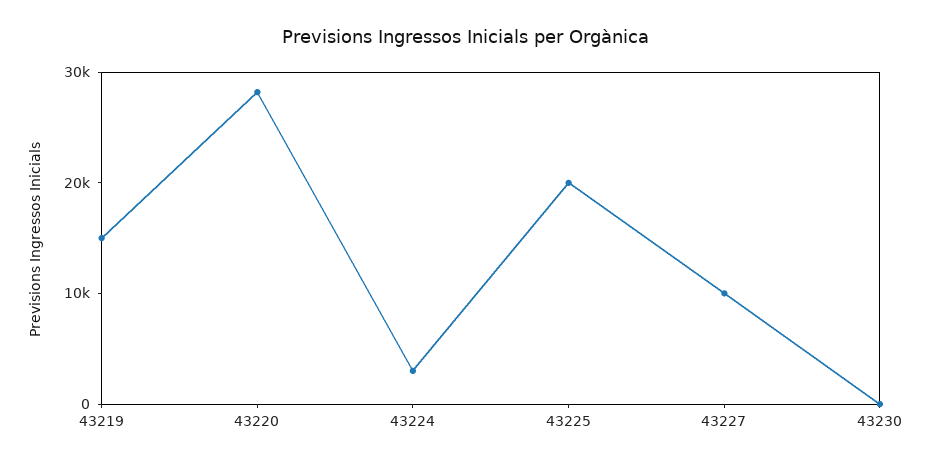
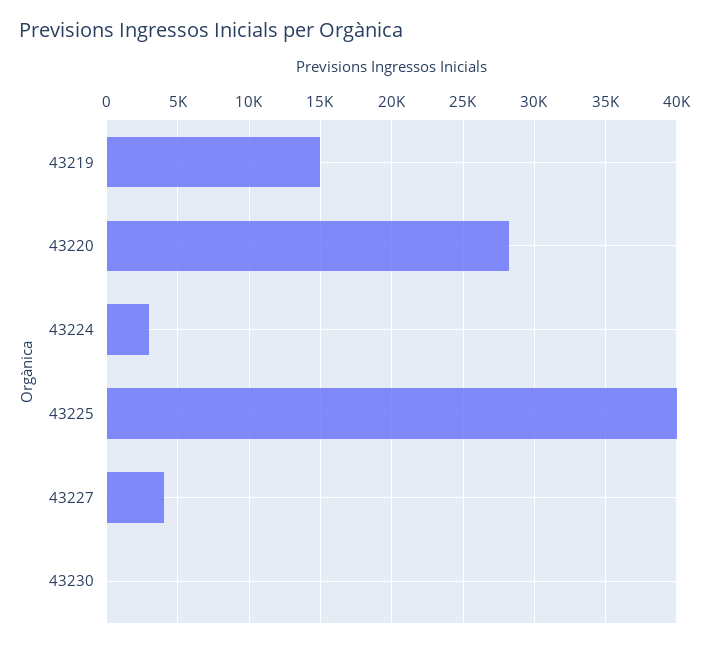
  {
    "43219": 15000,
    "43220": 28000,
    "43224": 3000,
-   "43225": 20000,
+   "43225": 40000,
-   "43227": 10000,
+   "43227": 4000,
    "43230": 0
  }

